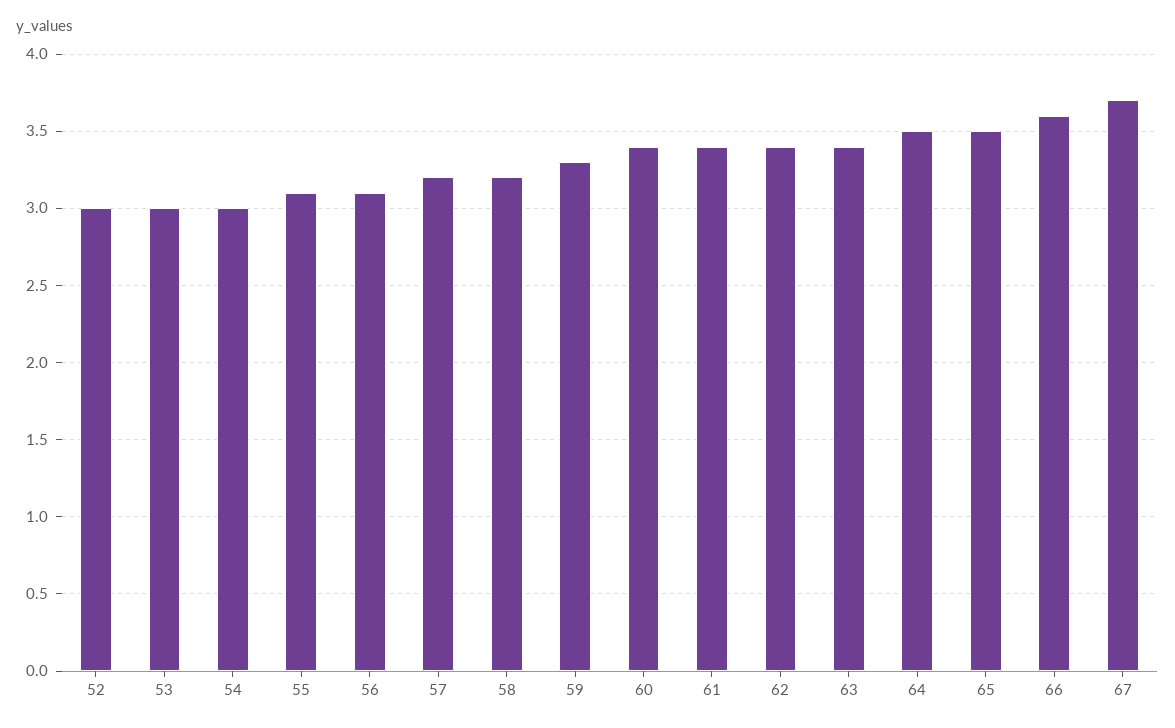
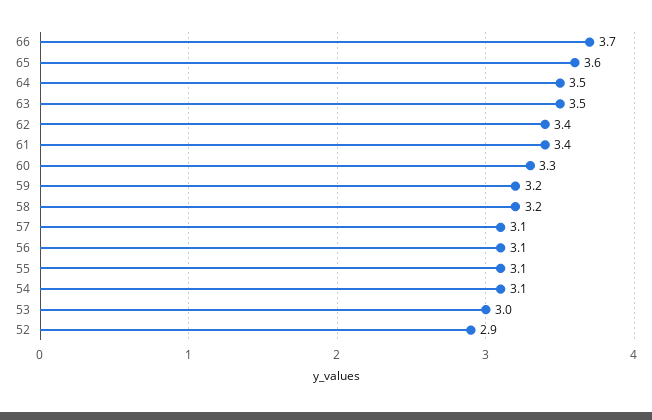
  {
-   "52": 3,
+   "52": 2.9,
    "53": 3,
-   "54": 3,
+   "54": 3.1,
    "55": 3.1,
    "56": 3.1,
-   "57": 3.2,
+   "57": 3.1,
    "58": 3.2,
-   "59": 3.3,
+   "59": 3.2,
-   "60": 3.4,
+   "60": 3.3,
    "61": 3.4,
    "62": 3.4,
-   "63": 3.4,
+   "63": 3.5,
    "64": 3.5,
-   "65": 3.5,
+   "65": 3.6,
-   "66": 3.6,
+   "66": 3.7
-   "67": 3.7
  }

